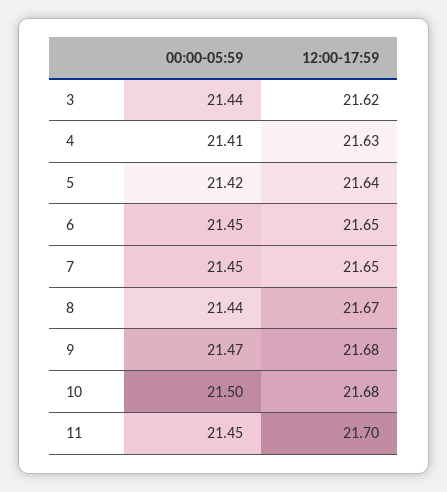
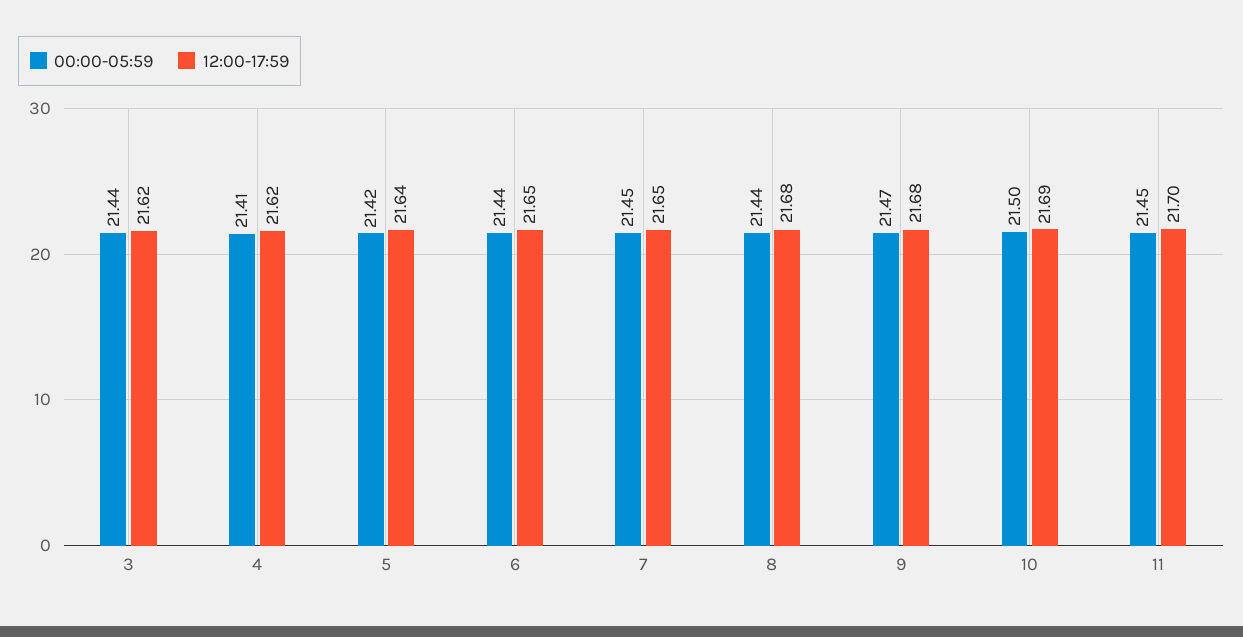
  {
    "00:00-05:59": {
      "3": 21.44,
      "4": 21.41,
      "5": 21.42,
-     "6": 21.45,
+     "6": 21.44,
      "7": 21.45,
      "8": 21.44,
      "9": 21.47,
      "10": 21.5,
      "11": 21.45
    },
    "12:00-17:59": {
      "3": 21.62,
-     "4": 21.63,
+     "4": 21.62,
      "5": 21.64,
      "6": 21.65,
      "7": 21.65,
-     "8": 21.67,
+     "8": 21.68,
      "9": 21.68,
-     "10": 21.68,
+     "10": 21.69,
      "11": 21.7
    }
  }

